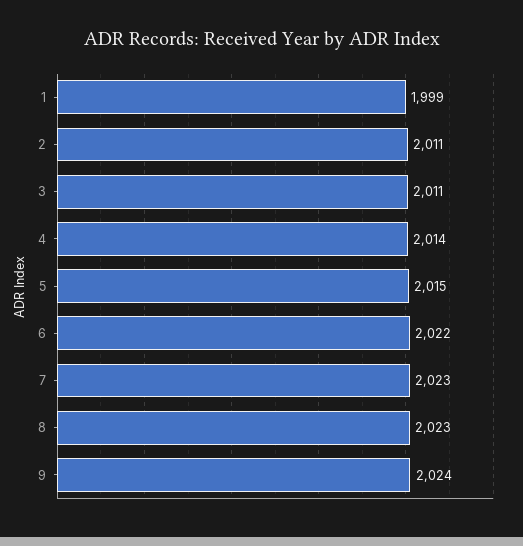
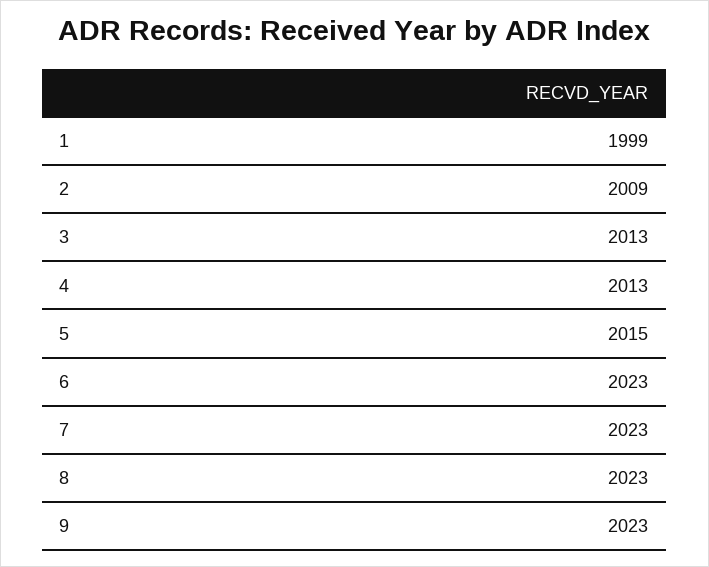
  {
    "1": 1999,
-   "2": 2011,
+   "2": 2009,
-   "3": 2011,
+   "3": 2013,
-   "4": 2014,
+   "4": 2013,
    "5": 2015,
-   "6": 2022,
+   "6": 2023,
    "7": 2023,
    "8": 2023,
-   "9": 2024
+   "9": 2023
  }

